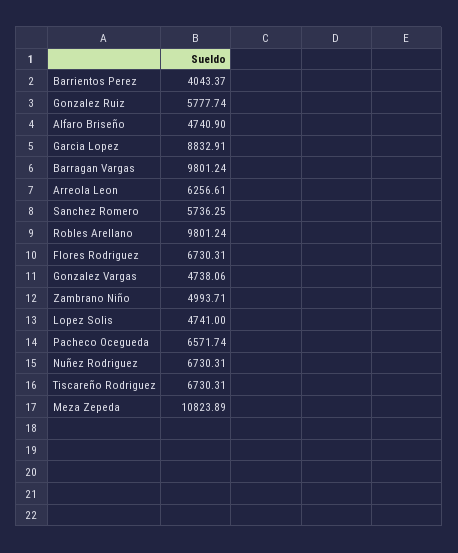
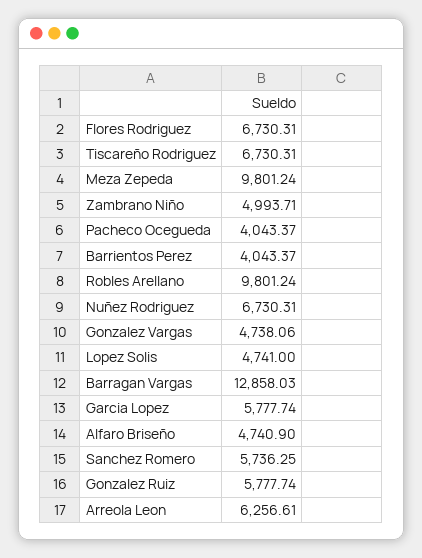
  {
    "Barrientos Perez": 4043.37,
    "Gonzalez Ruiz": 5777.74,
    "Alfaro Briseño": 4740.9,
-   "Garcia Lopez": 8832.91,
+   "Garcia Lopez": 5777.74,
-   "Barragan Vargas": 9801.24,
+   "Barragan Vargas": 12858.03,
    "Arreola Leon": 6256.61,
    "Sanchez Romero": 5736.25,
    "Robles Arellano": 9801.24,
    "Flores Rodriguez": 6730.31,
    "Gonzalez Vargas": 4738.06,
    "Zambrano Niño": 4993.71,
    "Lopez Solis": 4741,
-   "Pacheco Ocegueda": 6571.74,
+   "Pacheco Ocegueda": 4043.37,
    "Nuñez Rodriguez": 6730.31,
    "Tiscareño Rodriguez": 6730.31,
-   "Meza Zepeda": 10823.89
+   "Meza Zepeda": 9801.24
  }

